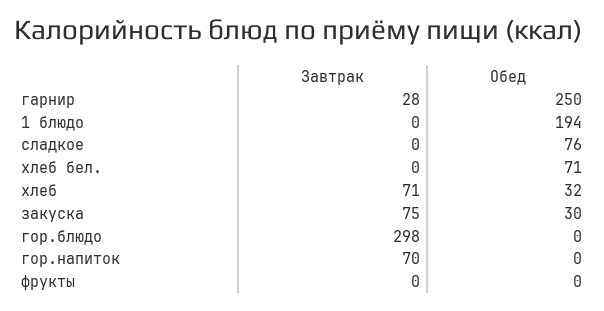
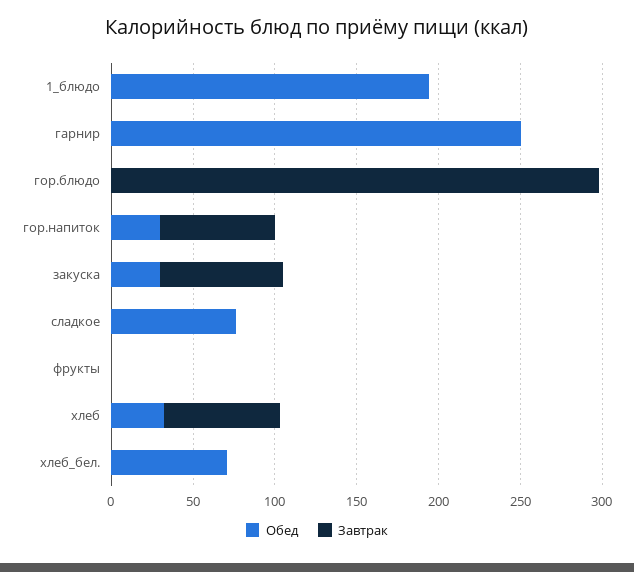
  {
    "Завтрак": {
-     "гарнир": 28,
+     "гарнир": 0,
      "1 блюдо": 0,
      "сладкое": 0,
      "хлеб бел.": 0,
      "хлеб": 71,
      "закуска": 75,
      "гор.блюдо": 298,
      "гор.напиток": 70,
      "фрукты": 0
    },
    "Обед": {
      "гарнир": 250,
      "1 блюдо": 194,
      "сладкое": 76,
      "хлеб бел.": 71,
      "хлеб": 32,
      "закуска": 30,
      "гор.блюдо": 0,
-     "гор.напиток": 0,
+     "гор.напиток": 30,
      "фрукты": 0
    }
  }

